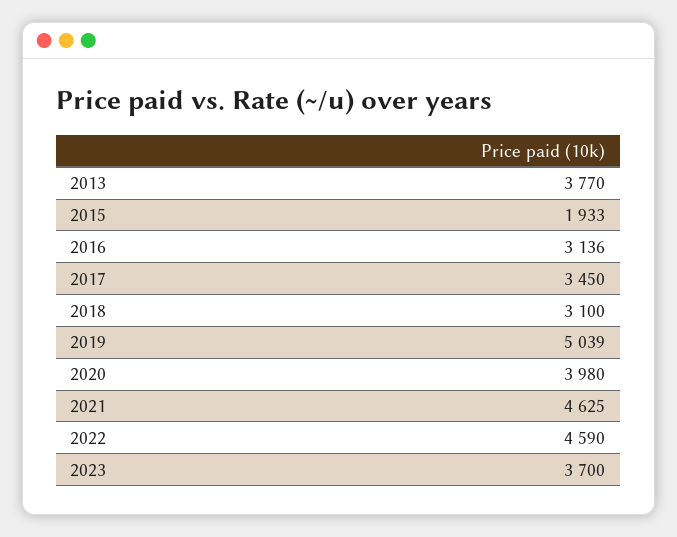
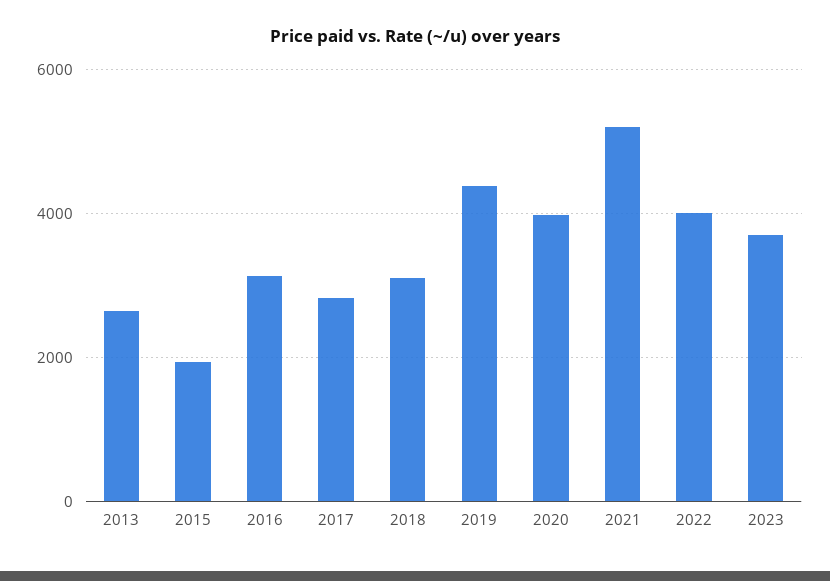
  {
-   "2013": 3770,
+   "2013": 2600,
    "2015": 1933,
    "2016": 3136,
-   "2017": 3450,
+   "2017": 2800,
    "2018": 3100,
-   "2019": 5039,
+   "2019": 4400,
    "2020": 3980,
-   "2021": 4625,
+   "2021": 5200,
-   "2022": 4590,
+   "2022": 4000,
    "2023": 3700
  }

